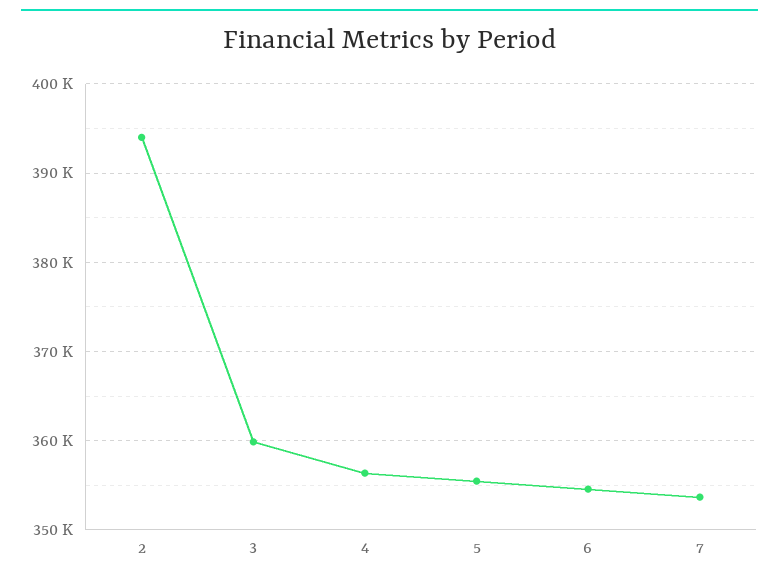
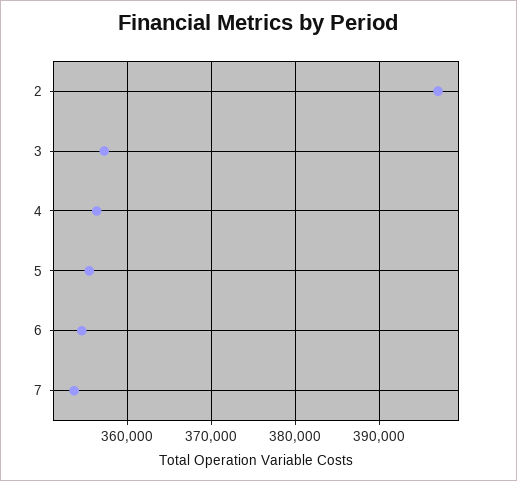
  {
-   "2": 394000,
+   "2": 397000,
-   "3": 360000,
+   "3": 357000,
    "4": 356000,
    "5": 355000,
    "6": 355000,
    "7": 354000
  }

